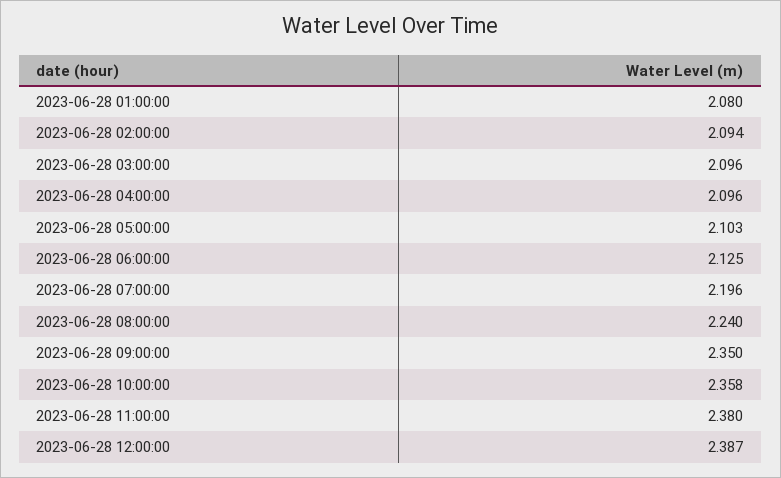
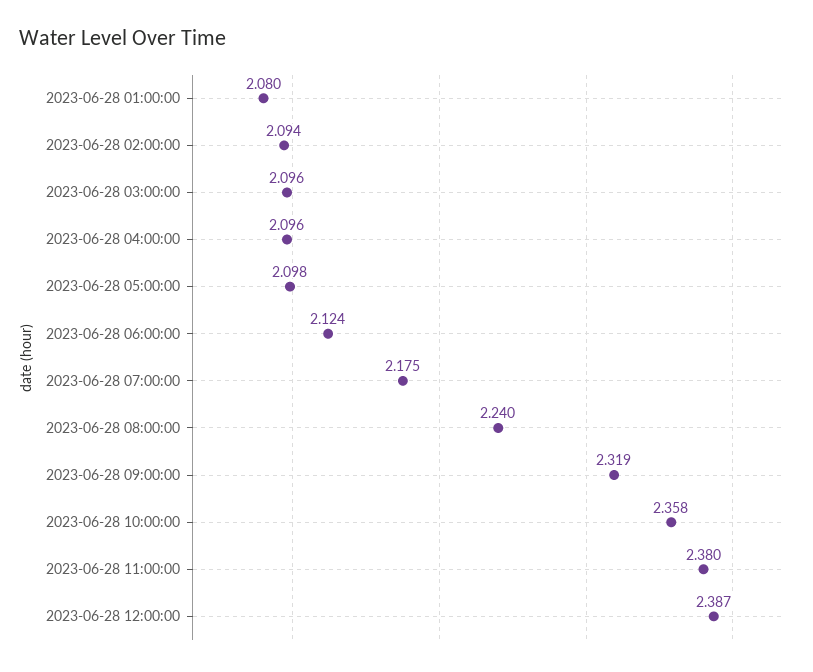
  {
    "2023-06-28 01:00:00": 2.08,
    "2023-06-28 02:00:00": 2.094,
    "2023-06-28 03:00:00": 2.096,
    "2023-06-28 04:00:00": 2.096,
-   "2023-06-28 05:00:00": 2.103,
+   "2023-06-28 05:00:00": 2.098,
-   "2023-06-28 06:00:00": 2.125,
+   "2023-06-28 06:00:00": 2.124,
-   "2023-06-28 07:00:00": 2.196,
+   "2023-06-28 07:00:00": 2.175,
    "2023-06-28 08:00:00": 2.24,
-   "2023-06-28 09:00:00": 2.35,
+   "2023-06-28 09:00:00": 2.319,
    "2023-06-28 10:00:00": 2.358,
    "2023-06-28 11:00:00": 2.38,
    "2023-06-28 12:00:00": 2.387
  }

